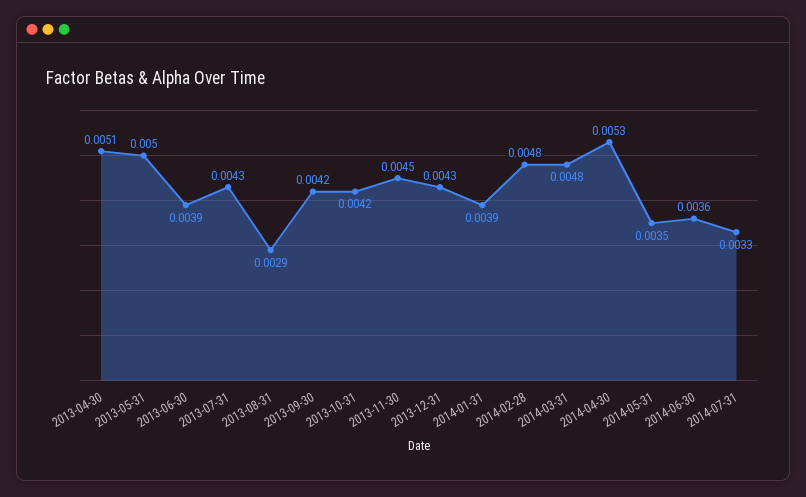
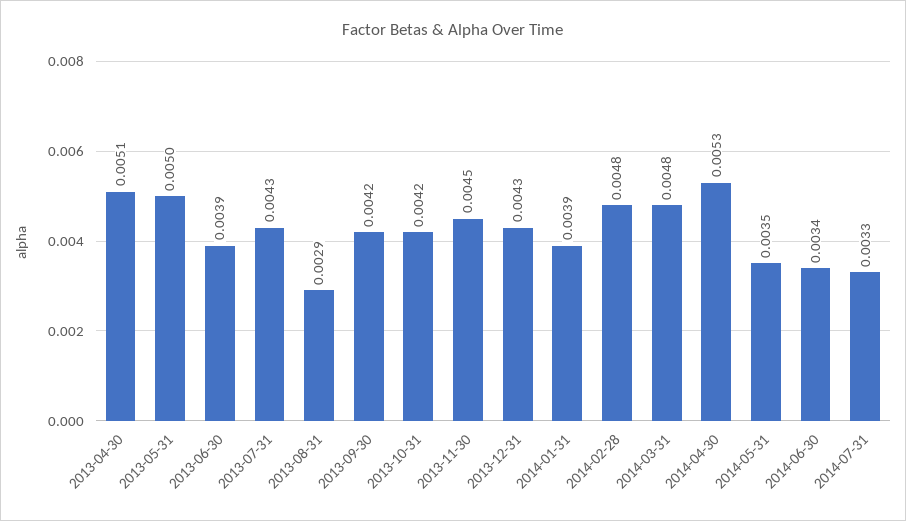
  {
    "2013-04-30": 0.0051,
    "2013-05-31": 0.005,
    "2013-06-30": 0.0039,
    "2013-07-31": 0.0043,
    "2013-08-31": 0.0029,
    "2013-09-30": 0.0042,
    "2013-10-31": 0.0042,
    "2013-11-30": 0.0045,
    "2013-12-31": 0.0043,
    "2014-01-31": 0.0039,
    "2014-02-28": 0.0048,
    "2014-03-31": 0.0048,
    "2014-04-30": 0.0053,
    "2014-05-31": 0.0035,
-   "2014-06-30": 0.0036,
+   "2014-06-30": 0.0034,
    "2014-07-31": 0.0033
  }

